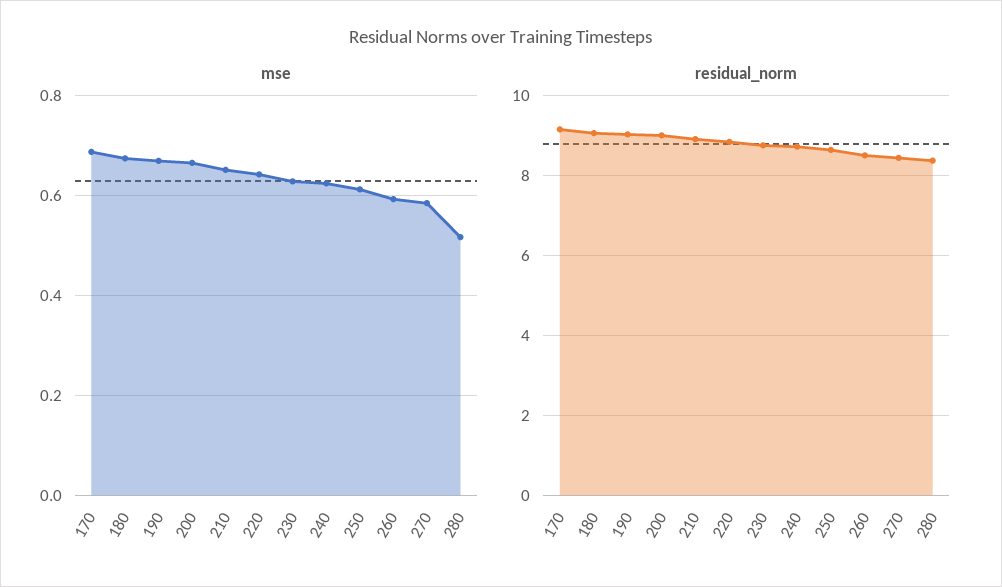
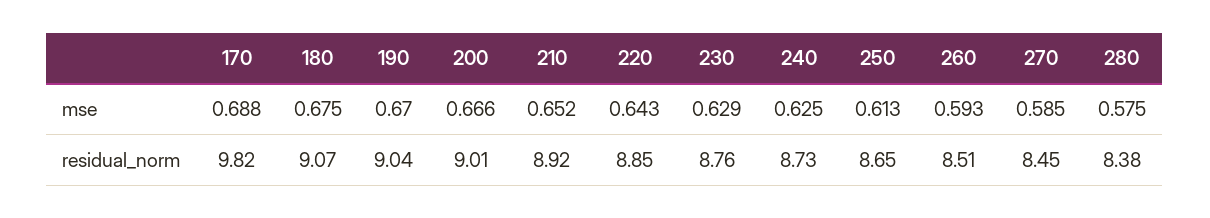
  {
    "mse": {
      "170": 0.688,
      "180": 0.675,
      "190": 0.67,
      "200": 0.666,
      "210": 0.652,
      "220": 0.643,
      "230": 0.629,
      "240": 0.625,
      "250": 0.613,
      "260": 0.593,
      "270": 0.585,
-     "280": 0.52
+     "280": 0.575
    },
    "residual_norm": {
-     "170": 9.2,
+     "170": 9.82,
      "180": 9.07,
      "190": 9.04,
      "200": 9.01,
      "210": 8.92,
      "220": 8.85,
      "230": 8.76,
      "240": 8.73,
      "250": 8.65,
      "260": 8.51,
      "270": 8.45,
      "280": 8.38
    }
  }

